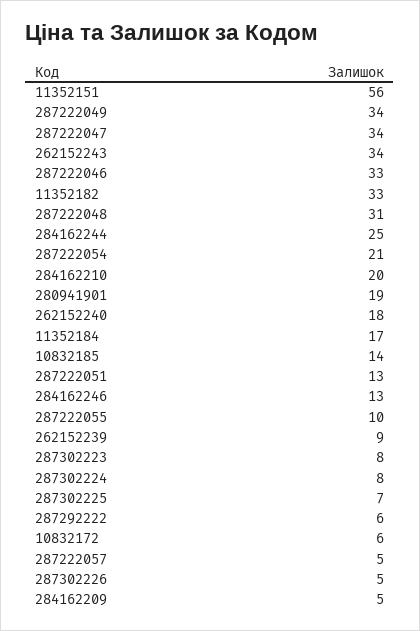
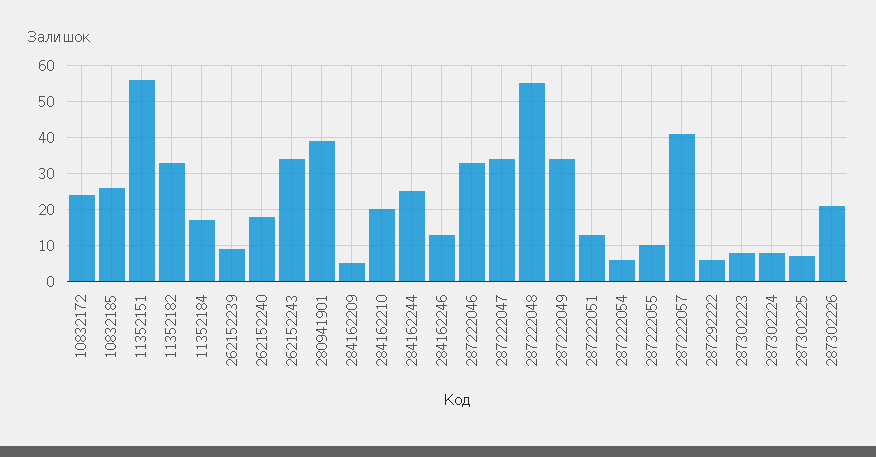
  {
    "11352151": 56,
    "287222049": 34,
    "287222047": 34,
    "262152243": 34,
    "287222046": 33,
    "11352182": 33,
-   "287222048": 31,
+   "287222048": 55,
    "284162244": 25,
-   "287222054": 21,
+   "287222054": 5,
    "284162210": 20,
-   "280941901": 19,
+   "280941901": 40,
    "262152240": 18,
    "11352184": 17,
-   "10832185": 14,
+   "10832185": 25,
    "287222051": 13,
    "284162246": 13,
    "287222055": 10,
    "262152239": 9,
    "287302223": 8,
    "287302224": 8,
    "287302225": 7,
    "287292222": 6,
-   "10832172": 6,
+   "10832172": 25,
-   "287222057": 5,
+   "287222057": 40,
-   "287302226": 5,
+   "287302226": 20,
    "284162209": 5
  }

